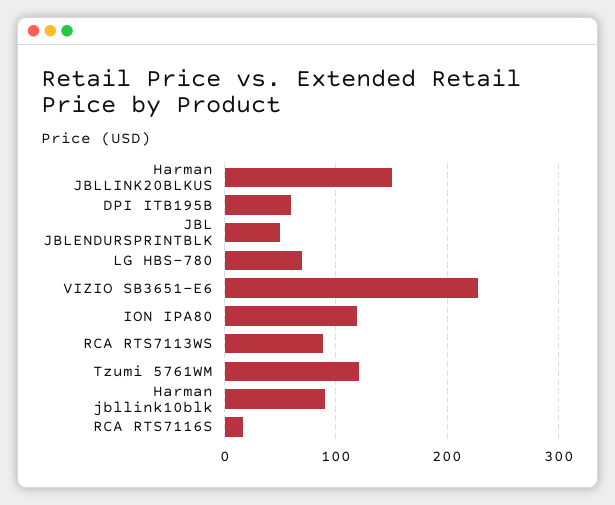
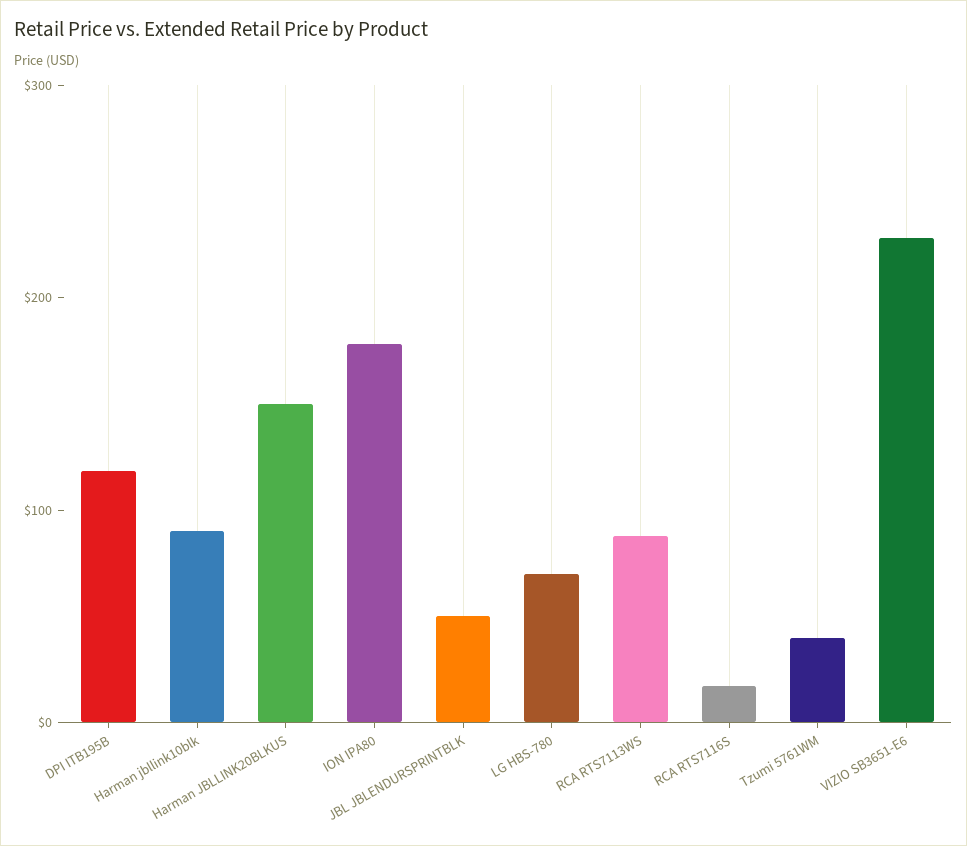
  {
    "Harman JBLLINK20BLKUS": 150,
-   "DPI ITB195B": 60,
+   "DPI ITB195B": 120,
    "JBL JBLENDURSPRINTBLK": 50,
    "LG HBS-780": 70,
    "VIZIO SB3651-E6": 230,
-   "ION IPA80": 120,
+   "ION IPA80": 180,
    "RCA RTS7113WS": 90,
-   "Tzumi 5761WM": 120,
+   "Tzumi 5761WM": 40,
    "Harman jbllink10blk": 90,
    "RCA RTS7116S": 20
  }

